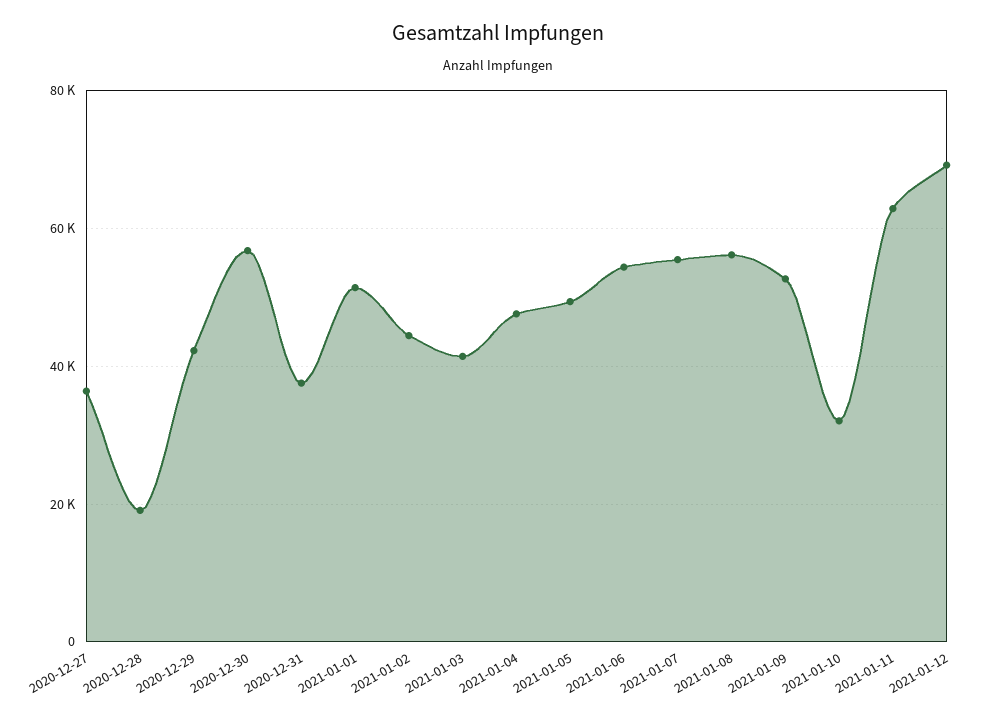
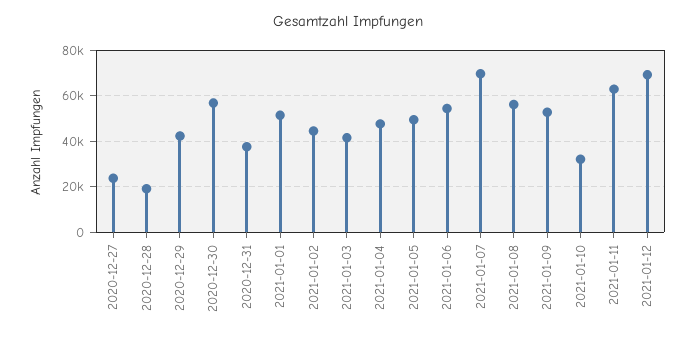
  {
-   "2020-12-27": 36000,
+   "2020-12-27": 25000,
    "2020-12-28": 20000,
    "2020-12-29": 42000,
    "2020-12-30": 56000,
    "2020-12-31": 38000,
    "2021-01-01": 52000,
    "2021-01-02": 44000,
    "2021-01-03": 42000,
    "2021-01-04": 48000,
    "2021-01-05": 50000,
    "2021-01-06": 54000,
-   "2021-01-07": 56000,
+   "2021-01-07": 70000,
    "2021-01-08": 56000,
    "2021-01-09": 52000,
    "2021-01-10": 32000,
    "2021-01-11": 62000,
    "2021-01-12": 70000
  }

